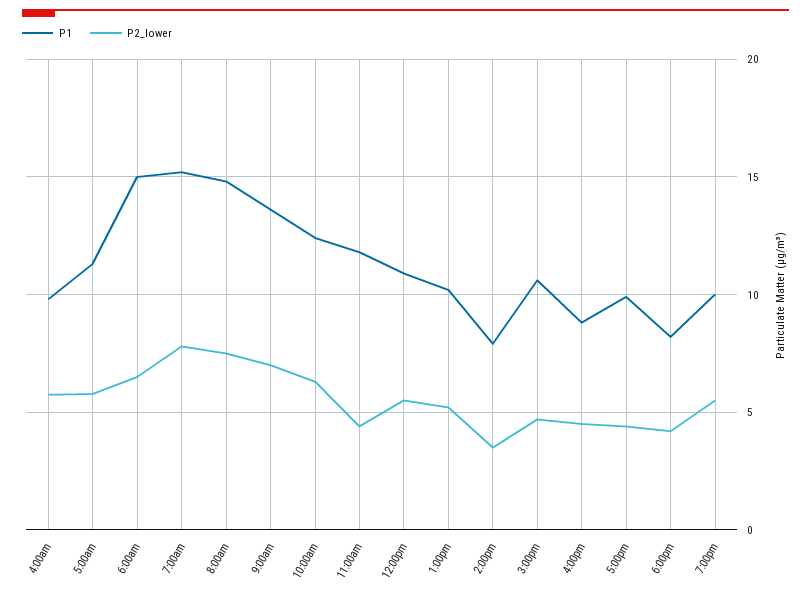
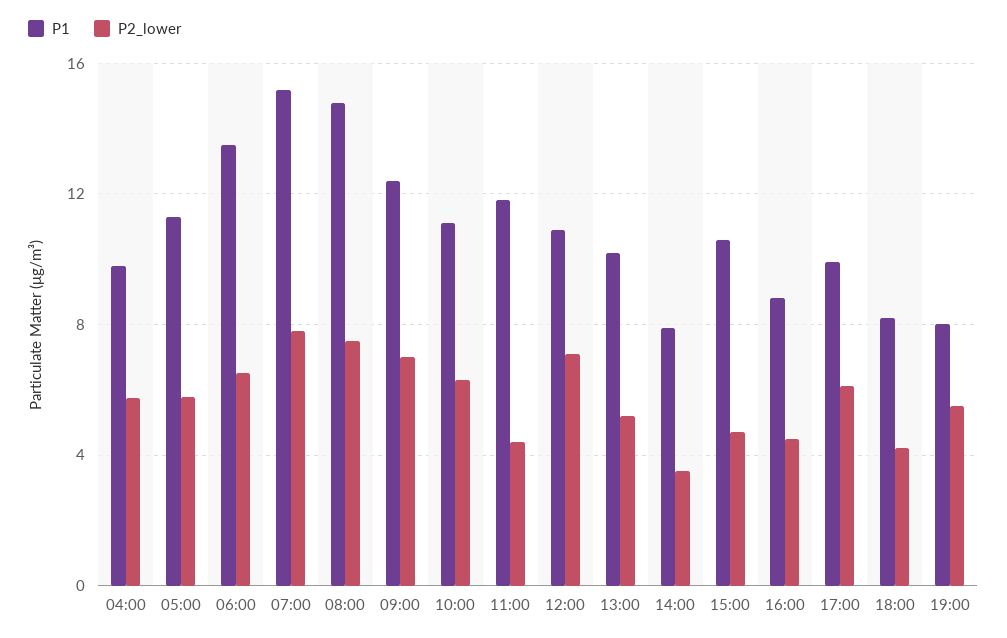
  {
    "P1": {
      "4:00am": 10,
      "5:00am": 11.5,
-     "6:00am": 15,
+     "6:00am": 13.5,
      "7:00am": 15,
      "8:00am": 15,
-     "9:00am": 13.5,
+     "9:00am": 12.5,
-     "10:00am": 12.5,
+     "10:00am": 11,
      "11:00am": 12,
      "12:00pm": 11,
      "1:00pm": 10,
      "2:00pm": 8,
      "3:00pm": 10.5,
      "4:00pm": 9,
      "5:00pm": 10,
      "6:00pm": 8,
-     "7:00pm": 10
+     "7:00pm": 8
    },
    "P2_lower": {
      "4:00am": 6,
      "5:00am": 6,
      "6:00am": 6.5,
      "7:00am": 8,
      "8:00am": 7.5,
      "9:00am": 7,
      "10:00am": 6.5,
      "11:00am": 4.5,
-     "12:00pm": 5.5,
+     "12:00pm": 7,
      "1:00pm": 5,
      "2:00pm": 3.5,
      "3:00pm": 4.5,
      "4:00pm": 4.5,
-     "5:00pm": 4.5,
+     "5:00pm": 6,
      "6:00pm": 4,
      "7:00pm": 5.5
    }
  }

